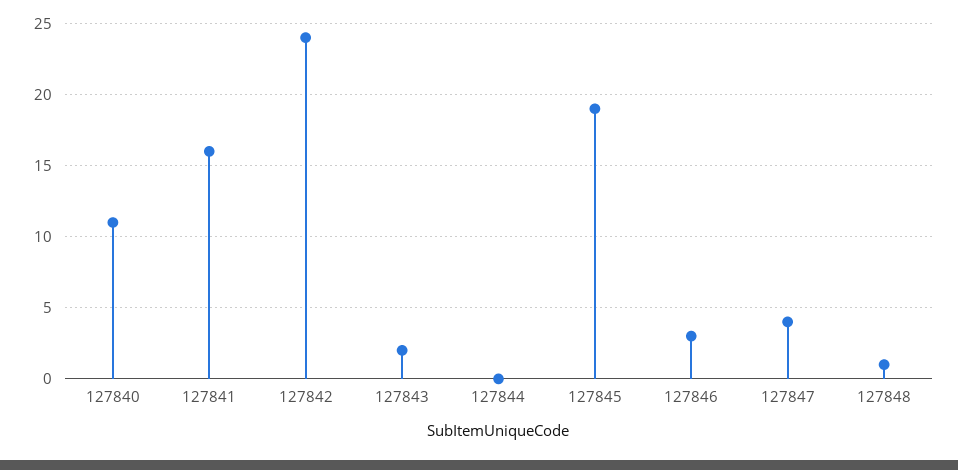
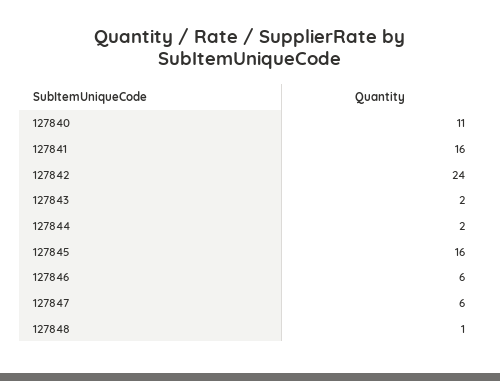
  {
    "127840": 11,
    "127841": 16,
    "127842": 24,
    "127843": 2,
-   "127844": 0,
+   "127844": 2,
-   "127845": 19,
+   "127845": 16,
-   "127846": 3,
+   "127846": 6,
-   "127847": 4,
+   "127847": 6,
    "127848": 1
  }

